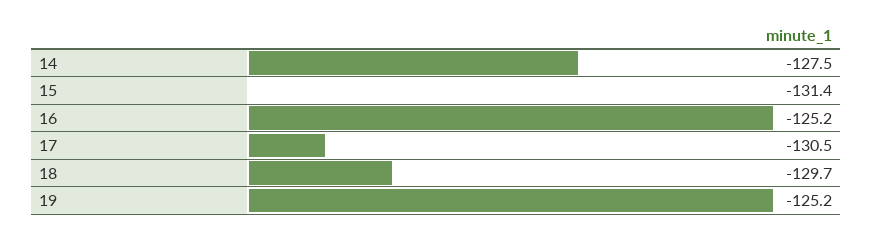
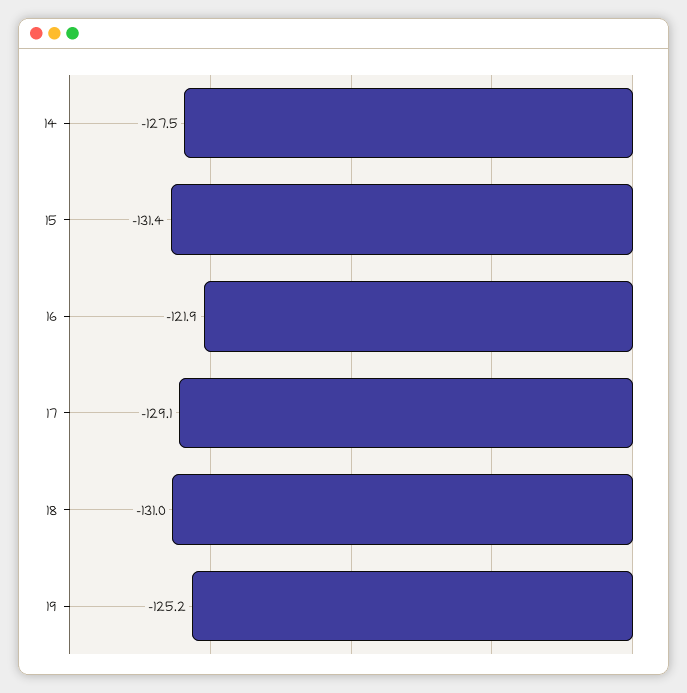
  {
    "14": -127.5,
    "15": -131.4,
-   "16": -125.2,
+   "16": -121.9,
-   "17": -130.5,
+   "17": -129.1,
-   "18": -129.7,
+   "18": -131,
    "19": -125.2
  }

